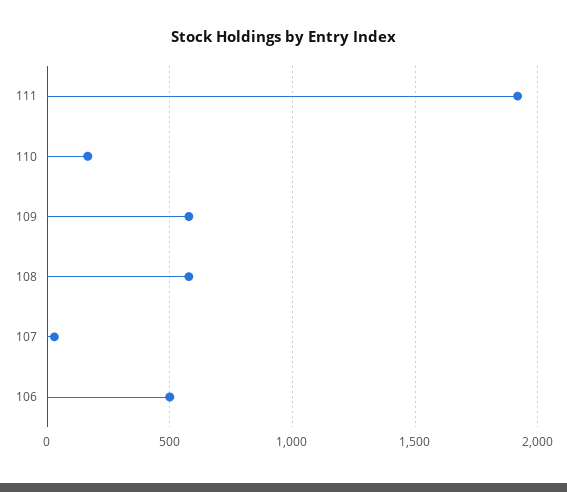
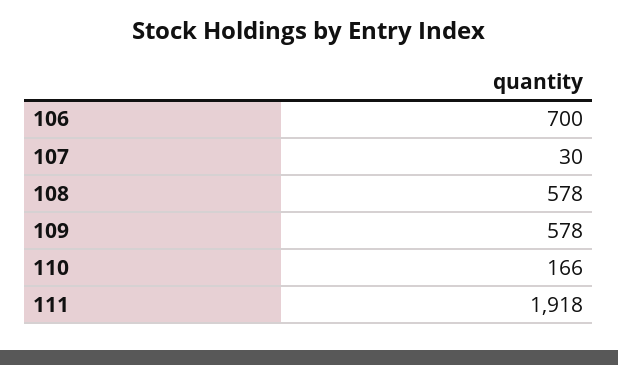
  {
    "111": 1918,
    "110": 166,
    "109": 578,
    "108": 578,
    "107": 30,
-   "106": 500
+   "106": 700
  }

